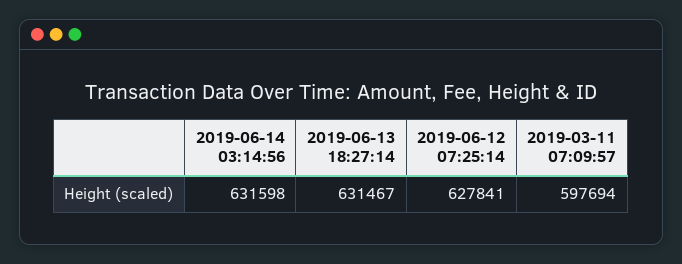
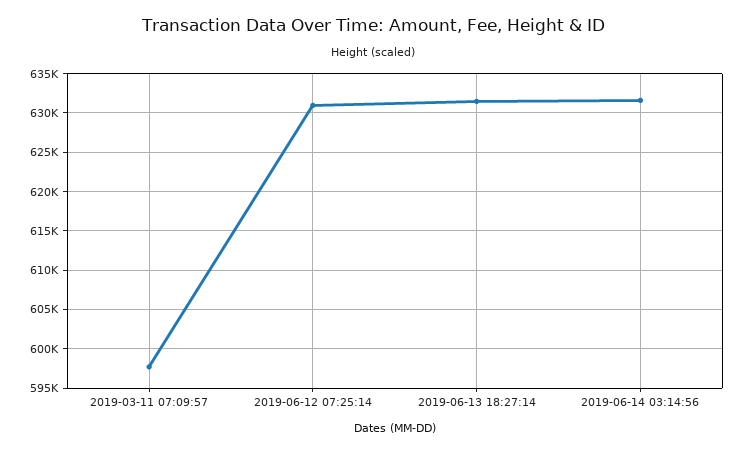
  {
    "2019-06-14 03:14:56": 631598,
    "2019-06-13 18:27:14": 631467,
-   "2019-06-12 07:25:14": 627841,
+   "2019-06-12 07:25:14": 631000,
    "2019-03-11 07:09:57": 597694
  }

